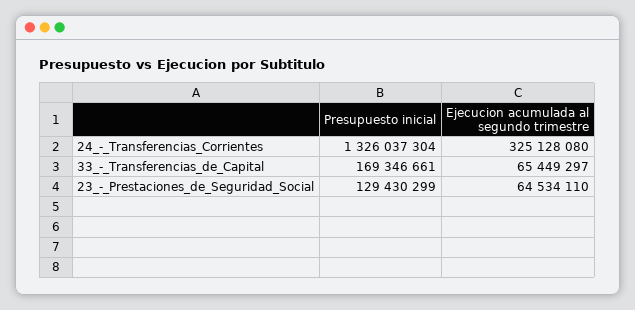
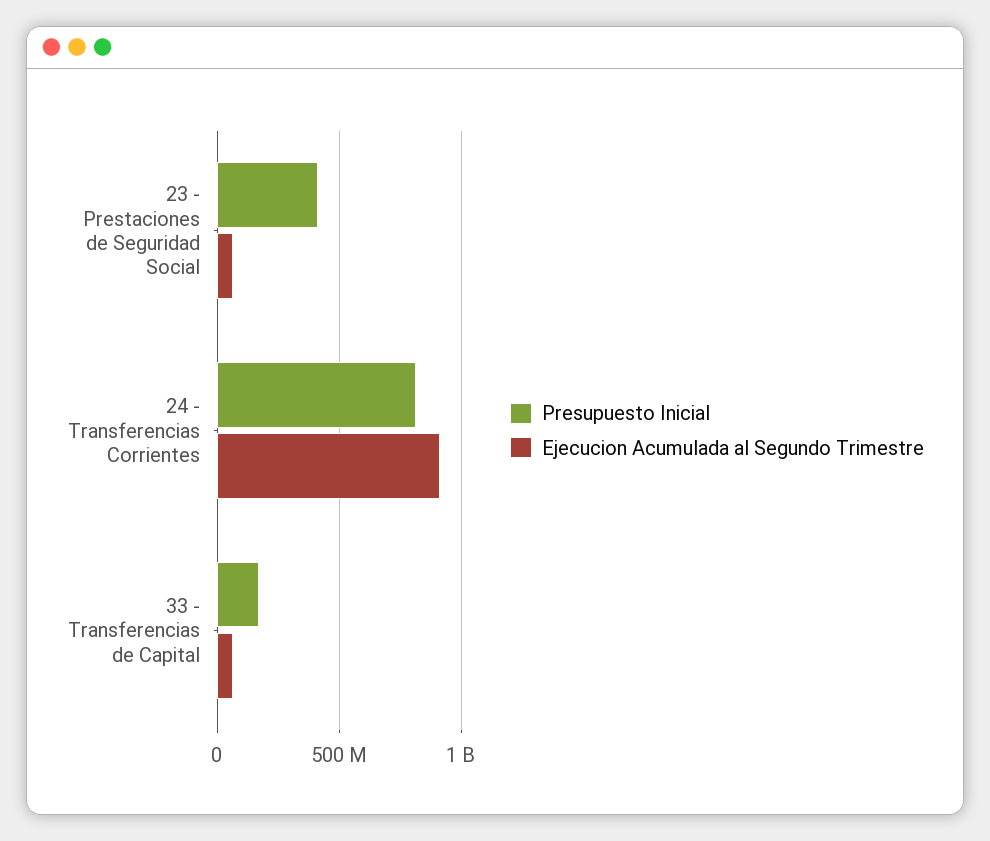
  {
    "Presupuesto inicial": {
-     "24_-_Transferencias_Corrientes": 1326037304,
+     "24_-_Transferencias_Corrientes": 800000000,
      "33_-_Transferencias_de_Capital": 169346661,
-     "23_-_Prestaciones_de_Seguridad_Social": 129430299
+     "23_-_Prestaciones_de_Seguridad_Social": 400000000
    },
    "Ejecucion acumulada al segundo trimestre": {
-     "24_-_Transferencias_Corrientes": 325128080,
+     "24_-_Transferencias_Corrientes": 900000000,
      "33_-_Transferencias_de_Capital": 65449297,
      "23_-_Prestaciones_de_Seguridad_Social": 64534110
    }
  }

